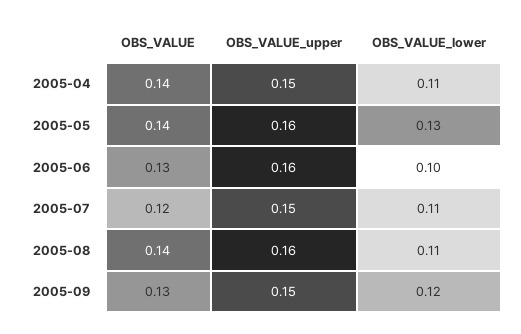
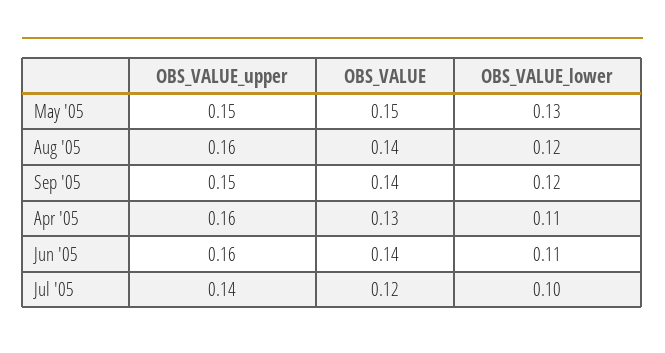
  {
    "OBS_VALUE": {
-     "2005-04": 0.14,
+     "2005-04": 0.13,
-     "2005-05": 0.14,
+     "2005-05": 0.15,
-     "2005-06": 0.13,
+     "2005-06": 0.14,
      "2005-07": 0.12,
      "2005-08": 0.14,
-     "2005-09": 0.13
+     "2005-09": 0.14
    },
    "OBS_VALUE_upper": {
-     "2005-04": 0.15,
+     "2005-04": 0.16,
-     "2005-05": 0.16,
+     "2005-05": 0.15,
      "2005-06": 0.16,
-     "2005-07": 0.15,
+     "2005-07": 0.14,
      "2005-08": 0.16,
      "2005-09": 0.15
    },
    "OBS_VALUE_lower": {
      "2005-04": 0.11,
      "2005-05": 0.13,
-     "2005-06": 0.1,
+     "2005-06": 0.11,
-     "2005-07": 0.11,
+     "2005-07": 0.1,
-     "2005-08": 0.11,
+     "2005-08": 0.12,
      "2005-09": 0.12
    }
  }

